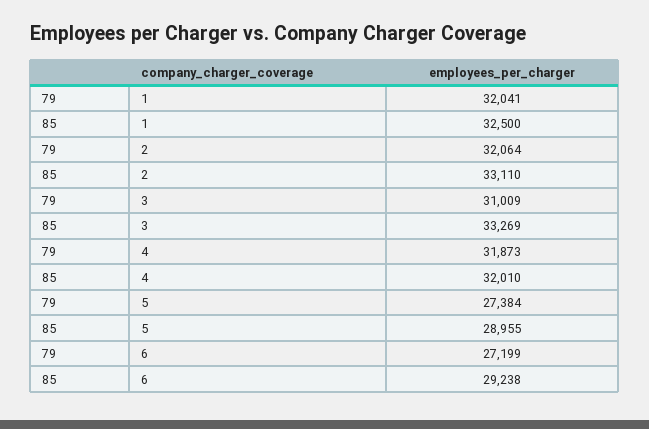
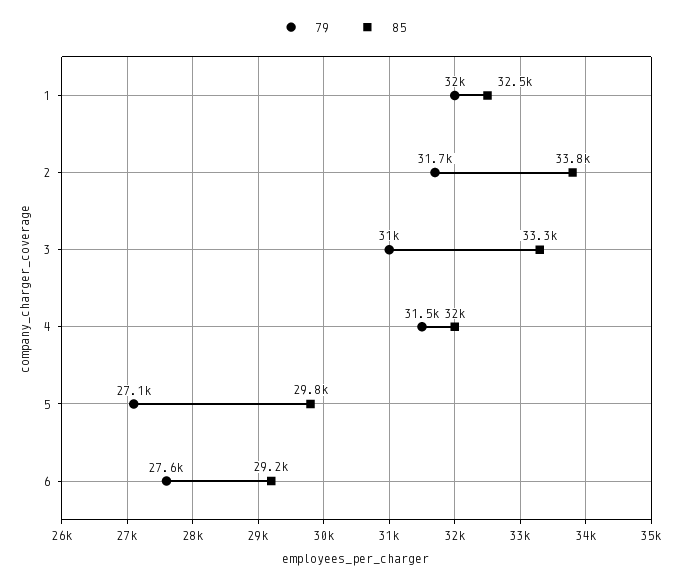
  {
    "79": {
      "1": 32041,
-     "2": 32064,
+     "2": 31700,
      "3": 31009,
-     "4": 31873,
+     "4": 31500,
-     "5": 27384,
+     "5": 27100,
-     "6": 27199
+     "6": 27600
    },
    "85": {
      "1": 32500,
-     "2": 33110,
+     "2": 33800,
      "3": 33269,
      "4": 32010,
-     "5": 28955,
+     "5": 29800,
      "6": 29238
    }
  }

